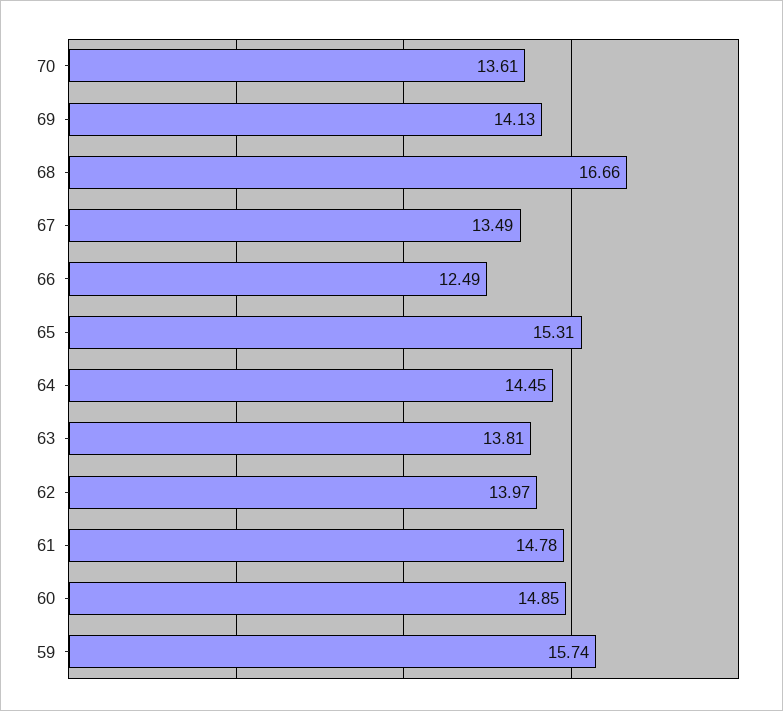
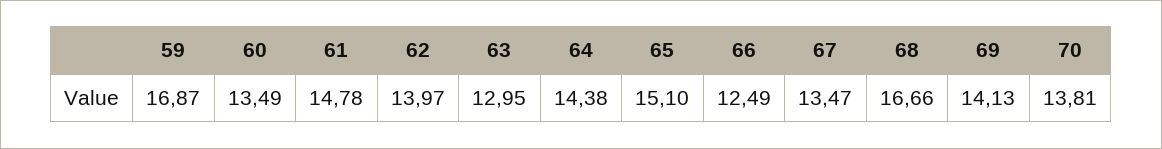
  {
-   "70": 13.61,
+   "70": 13.81,
    "69": 14.13,
    "68": 16.66,
-   "67": 13.49,
+   "67": 13.47,
    "66": 12.49,
-   "65": 15.31,
+   "65": 15.1,
-   "64": 14.45,
+   "64": 14.38,
-   "63": 13.81,
+   "63": 12.95,
    "62": 13.97,
    "61": 14.78,
-   "60": 14.85,
+   "60": 13.49,
-   "59": 15.74
+   "59": 16.87
  }

